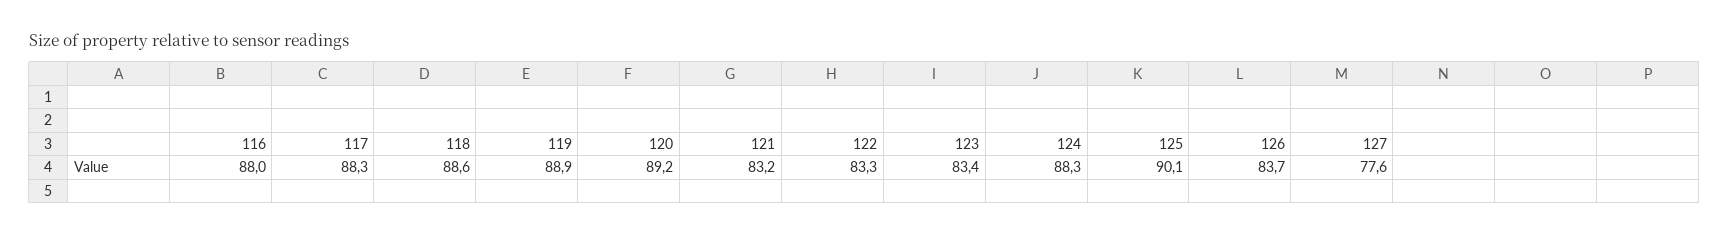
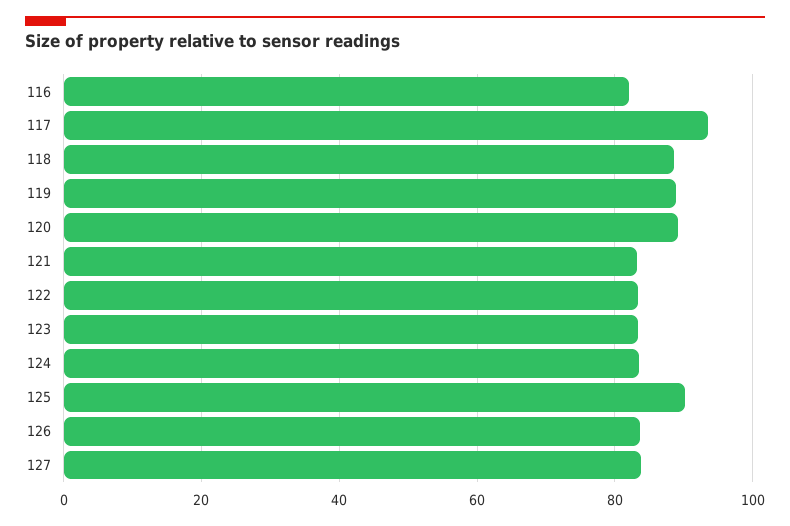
  {
-   "116": 88,
+   "116": 82,
-   "117": 88.3,
+   "117": 94,
    "118": 88.6,
    "119": 88.9,
    "120": 89.2,
    "121": 83.2,
    "122": 83.3,
    "123": 83.4,
-   "124": 88.3,
+   "124": 84,
    "125": 90.1,
    "126": 83.7,
-   "127": 77.6
+   "127": 84
  }

